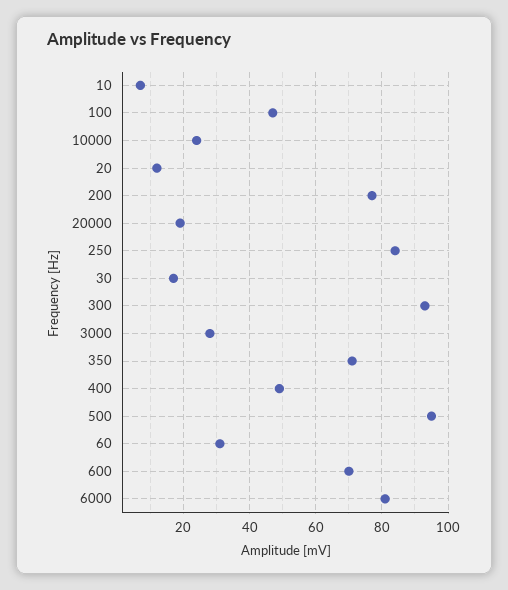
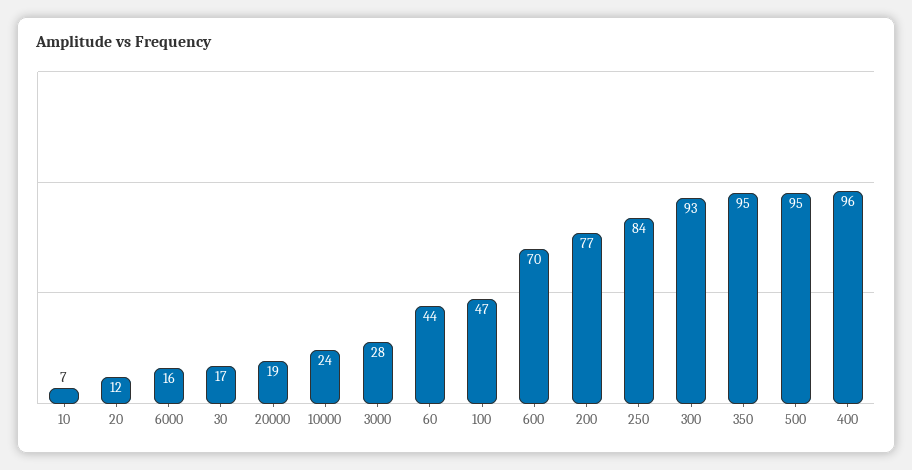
  {
    "10": 7,
    "100": 47,
    "10000": 24,
    "20": 12,
    "200": 77,
    "20000": 19,
    "250": 84,
    "30": 17,
    "300": 93,
    "3000": 28,
-   "350": 70,
+   "350": 95,
-   "400": 50,
+   "400": 96,
    "500": 95,
-   "60": 30,
+   "60": 44,
    "600": 70,
-   "6000": 80
+   "6000": 16
  }

